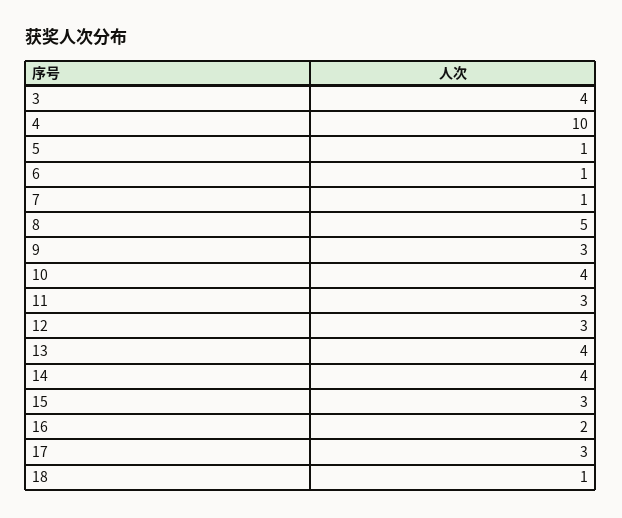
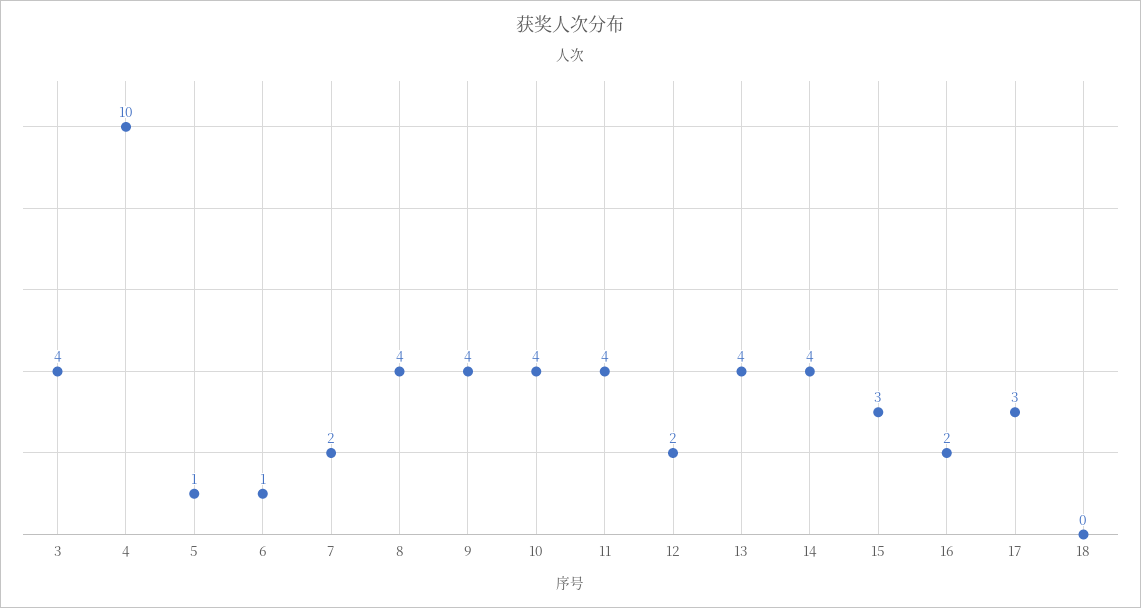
  {
    "3": 4,
    "4": 10,
    "5": 1,
    "6": 1,
-   "7": 1,
+   "7": 2,
-   "8": 5,
+   "8": 4,
-   "9": 3,
+   "9": 4,
    "10": 4,
-   "11": 3,
+   "11": 4,
-   "12": 3,
+   "12": 2,
    "13": 4,
    "14": 4,
    "15": 3,
    "16": 2,
    "17": 3,
-   "18": 1
+   "18": 0
  }

